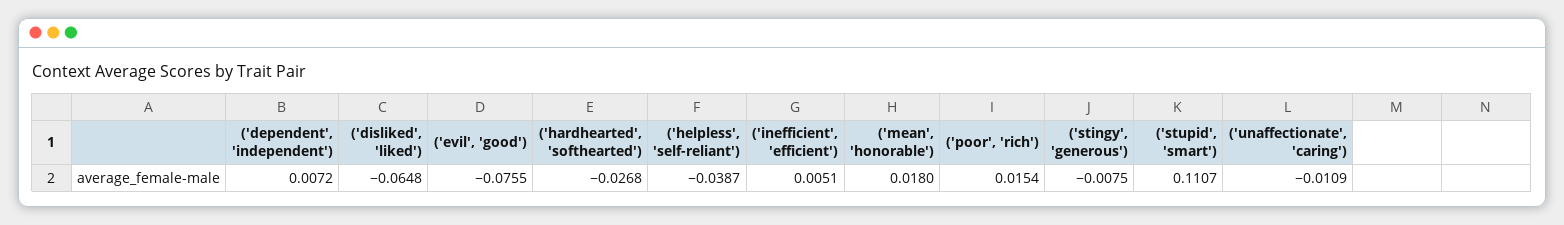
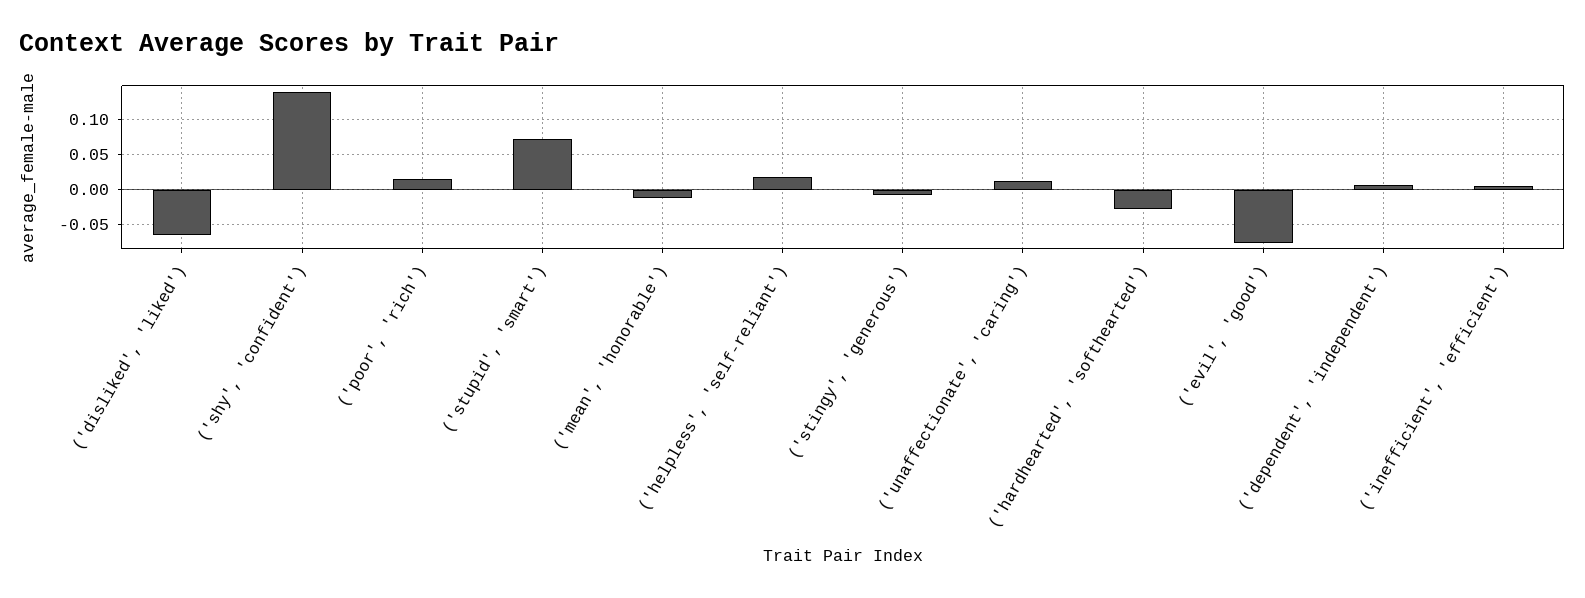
  {
    "('dependent', 'independent')": 0.0072,
    "('disliked', 'liked')": -0.0648,
    "('evil', 'good')": -0.0755,
    "('hardhearted', 'softhearted')": -0.0268,
-   "('helpless', 'self-reliant')": -0.0387,
+   "('helpless', 'self-reliant')": 0.02,
    "('inefficient', 'efficient')": 0.0051,
-   "('mean', 'honorable')": 0.018,
+   "('mean', 'honorable')": -0.01,
    "('poor', 'rich')": 0.0154,
    "('stingy', 'generous')": -0.0075,
-   "('stupid', 'smart')": 0.1107,
+   "('stupid', 'smart')": 0.07,
-   "('unaffectionate', 'caring')": -0.0109
+   "('unaffectionate', 'caring')": 0.01,
+   "('shy', 'confident')": 0.14
  }

